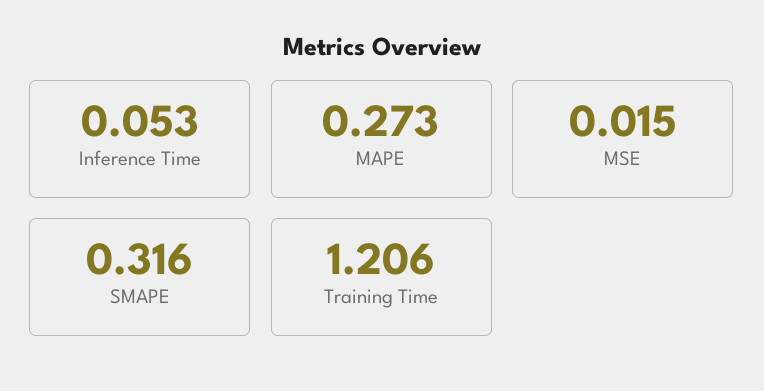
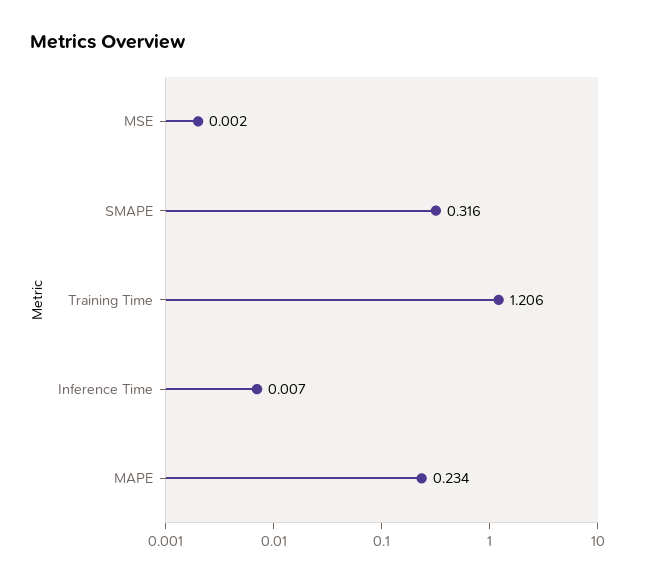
  {
-   "Inference Time": 0.053,
+   "Inference Time": 0.007,
-   "MAPE": 0.273,
+   "MAPE": 0.234,
-   "MSE": 0.015,
+   "MSE": 0.002,
    "SMAPE": 0.316,
    "Training Time": 1.206
  }

